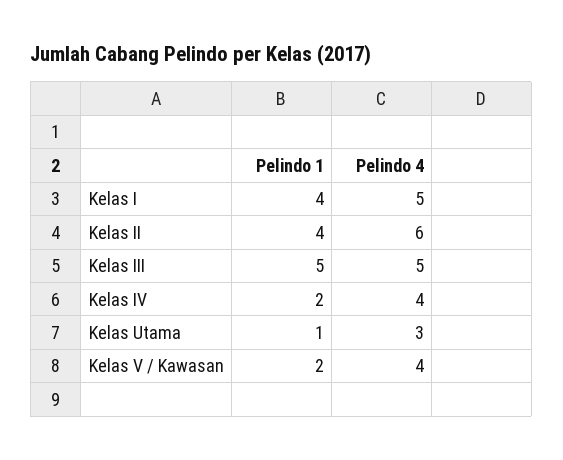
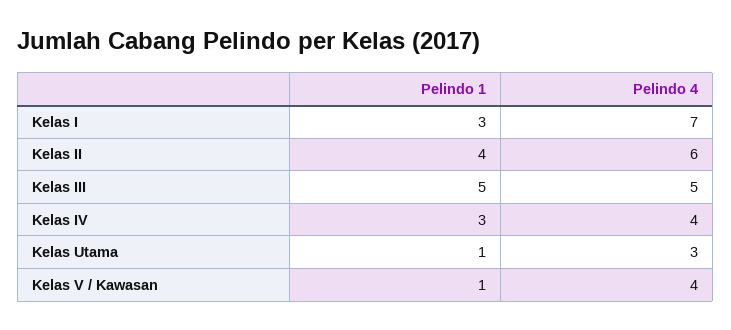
  {
    "Pelindo 1": {
-     "Kelas I": 4,
+     "Kelas I": 3,
      "Kelas II": 4,
      "Kelas III": 5,
-     "Kelas IV": 2,
+     "Kelas IV": 3,
      "Kelas Utama": 1,
-     "Kelas V / Kawasan": 2
+     "Kelas V / Kawasan": 1
    },
    "Pelindo 4": {
-     "Kelas I": 5,
+     "Kelas I": 7,
      "Kelas II": 6,
      "Kelas III": 5,
      "Kelas IV": 4,
      "Kelas Utama": 3,
      "Kelas V / Kawasan": 4
    }
  }

